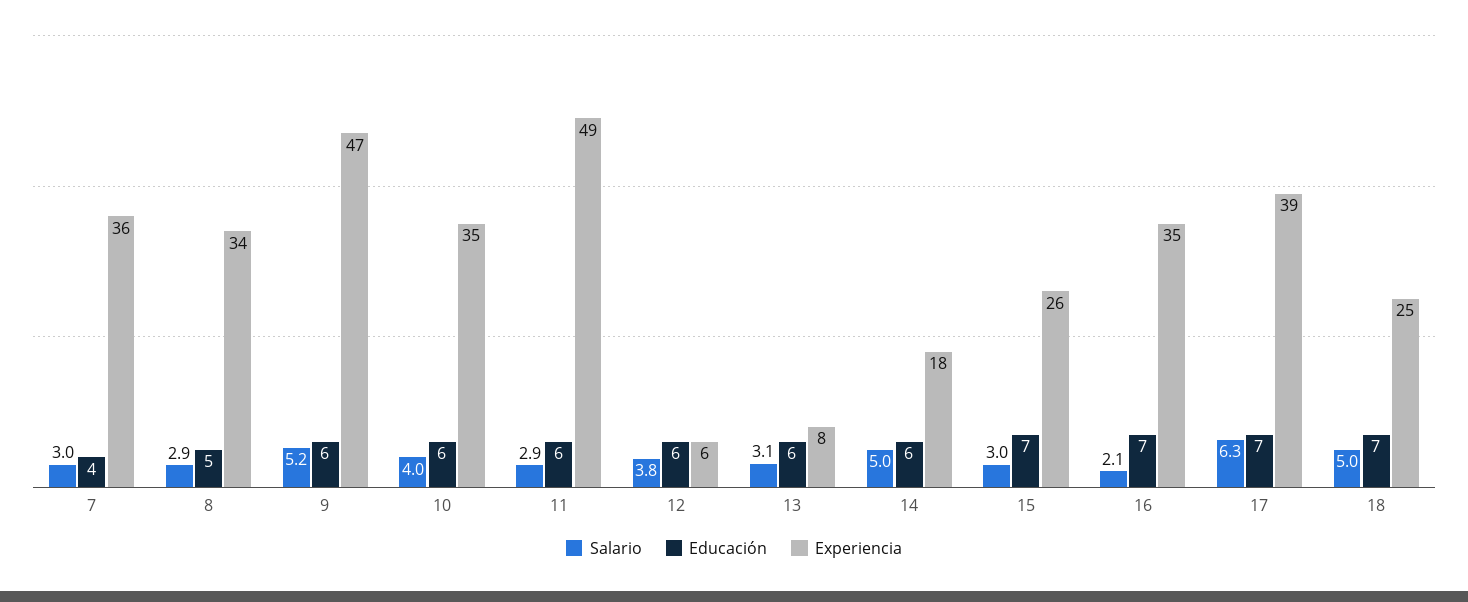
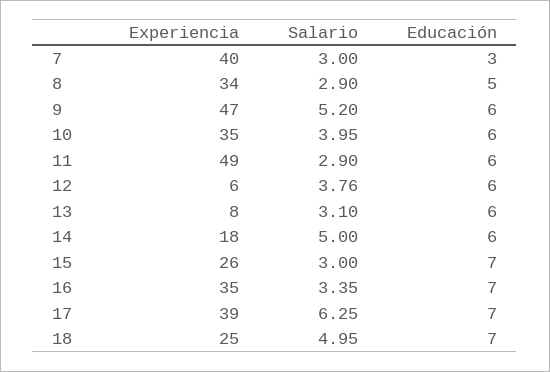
  {
    "Salario": {
      "7": 3,
      "8": 2.9,
      "9": 5.2,
      "10": 3.95,
      "11": 2.9,
      "12": 3.76,
      "13": 3.1,
      "14": 5,
      "15": 3,
-     "16": 2.1,
+     "16": 3.35,
      "17": 6.25,
      "18": 4.95
    },
    "Educación": {
-     "7": 4,
+     "7": 3,
      "8": 5,
      "9": 6,
      "10": 6,
      "11": 6,
      "12": 6,
      "13": 6,
      "14": 6,
      "15": 7,
      "16": 7,
      "17": 7,
      "18": 7
    },
    "Experiencia": {
-     "7": 36,
+     "7": 40,
      "8": 34,
      "9": 47,
      "10": 35,
      "11": 49,
      "12": 6,
      "13": 8,
      "14": 18,
      "15": 26,
      "16": 35,
      "17": 39,
      "18": 25
    }
  }

